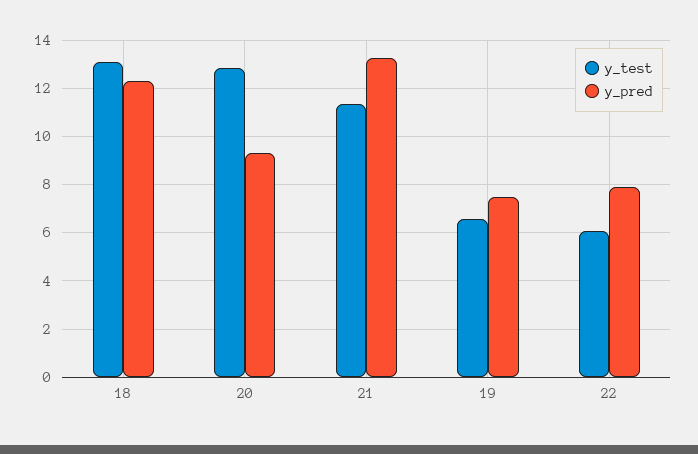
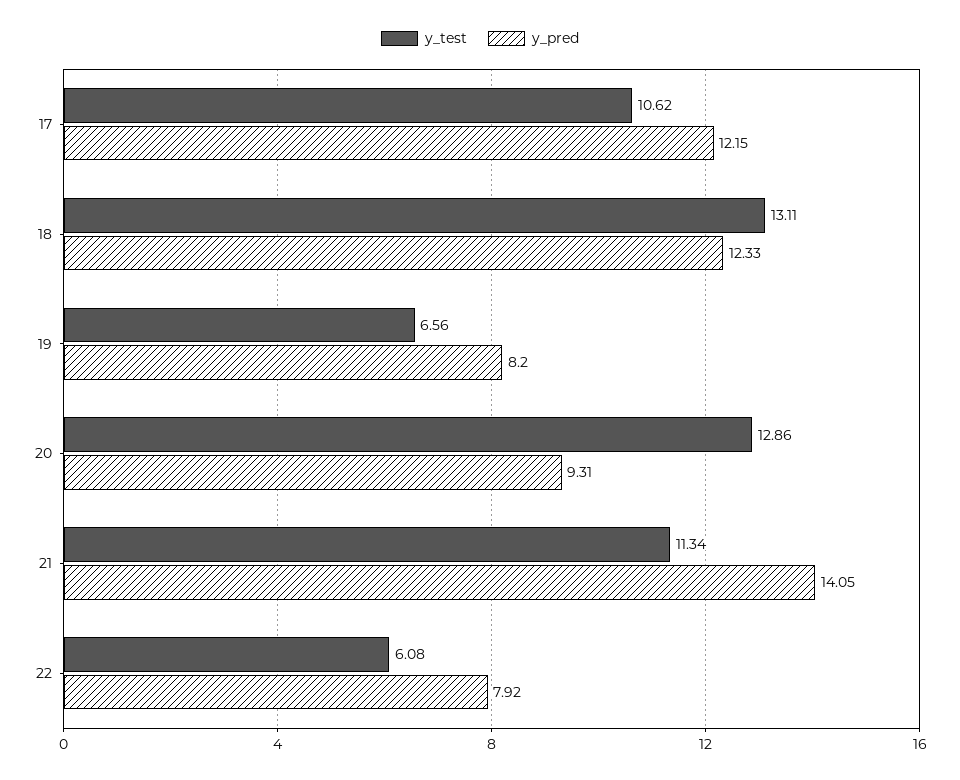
  {
    "y_test": {
      "18": 13.11,
      "20": 12.86,
      "21": 11.34,
      "19": 6.56,
-     "22": 6.08
+     "22": 6.08,
+     "17": 10.62
    },
    "y_pred": {
      "18": 12.33,
      "20": 9.31,
-     "21": 13.25,
+     "21": 14.05,
-     "19": 7.5,
+     "19": 8.2,
-     "22": 7.92
+     "22": 7.92,
+     "17": 12.15
    }
  }

